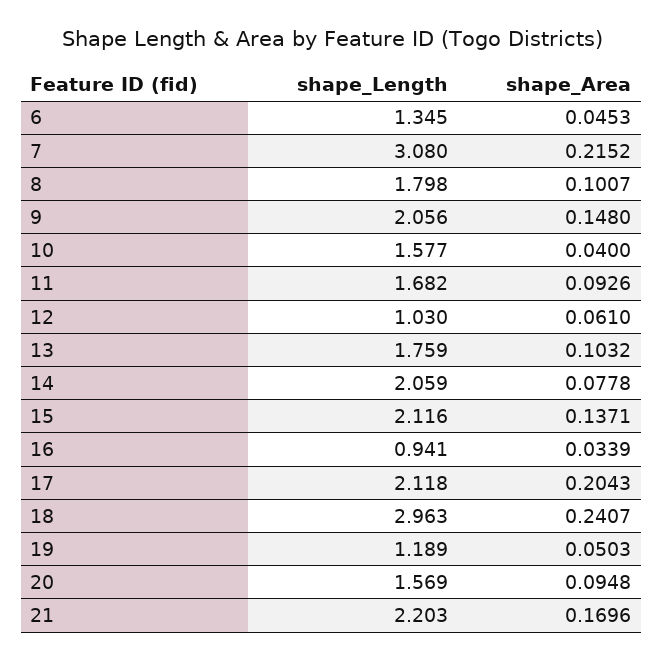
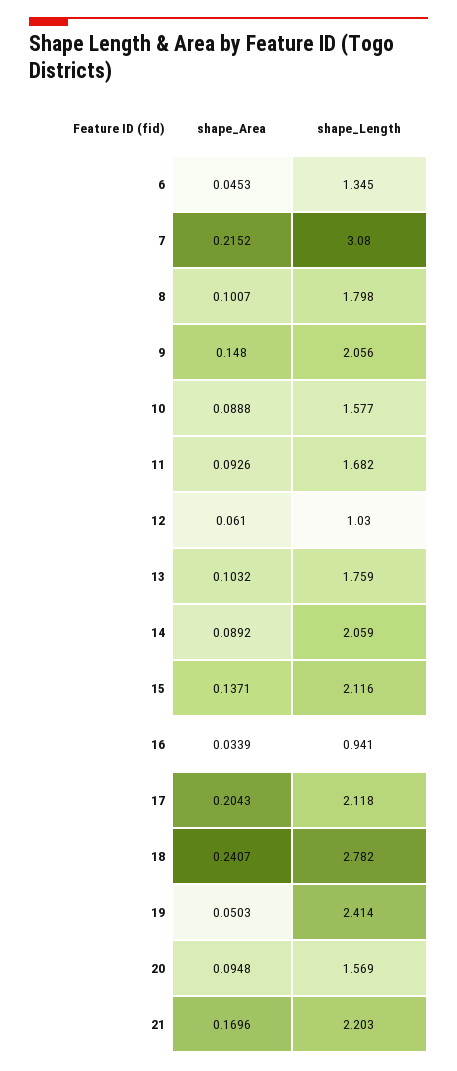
  {
    "shape_Length": {
      "6": 1.345,
      "7": 3.08,
      "8": 1.798,
      "9": 2.056,
      "10": 1.577,
      "11": 1.682,
      "12": 1.03,
      "13": 1.759,
      "14": 2.059,
      "15": 2.116,
      "16": 0.941,
      "17": 2.118,
-     "18": 2.963,
+     "18": 2.782,
-     "19": 1.189,
+     "19": 2.414,
      "20": 1.569,
      "21": 2.203
    },
    "shape_Area": {
      "6": 0.0453,
      "7": 0.2152,
      "8": 0.1007,
      "9": 0.148,
-     "10": 0.04,
+     "10": 0.0888,
      "11": 0.0926,
      "12": 0.061,
      "13": 0.1032,
-     "14": 0.0778,
+     "14": 0.0892,
      "15": 0.1371,
      "16": 0.0339,
      "17": 0.2043,
      "18": 0.2407,
      "19": 0.0503,
      "20": 0.0948,
      "21": 0.1696
    }
  }

